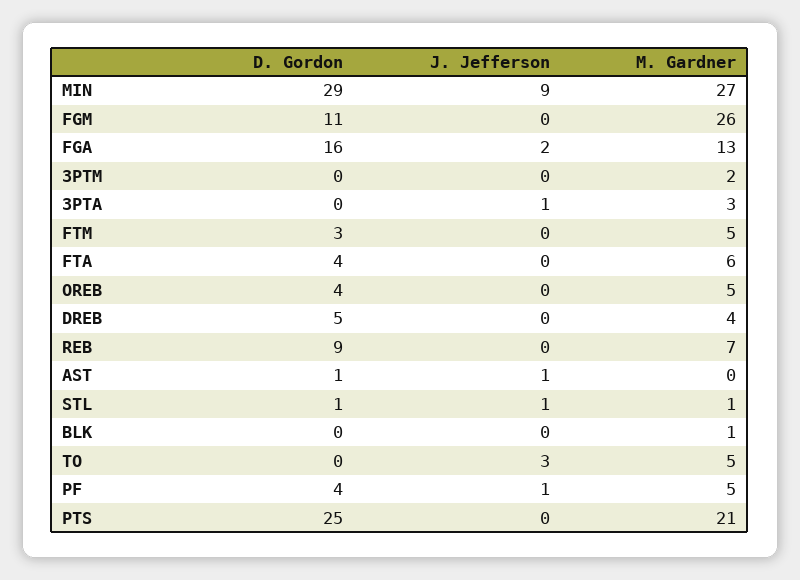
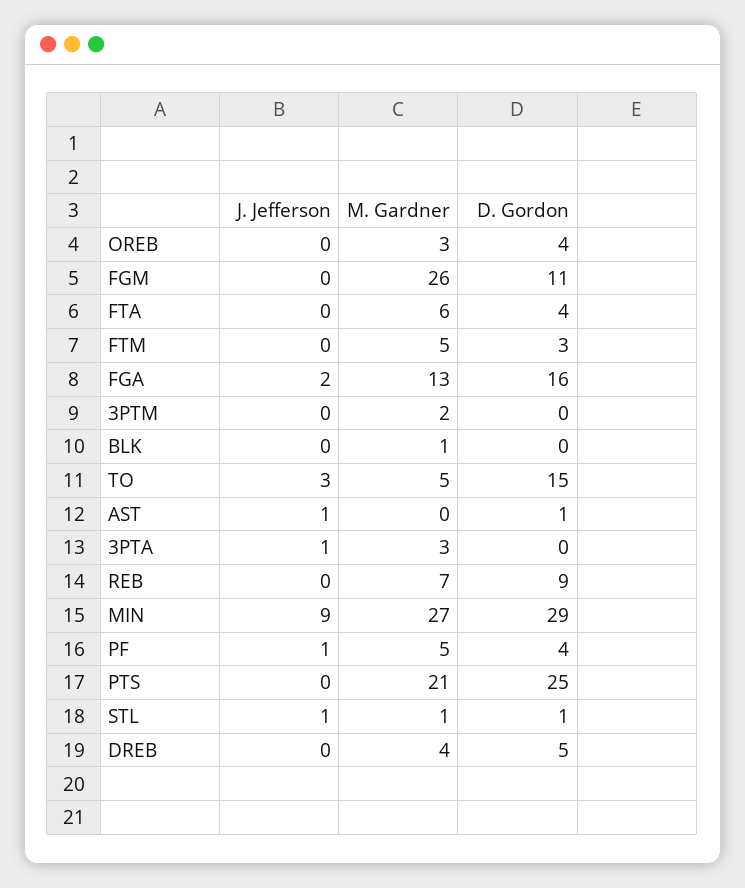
  {
    "D. Gordon": {
      "MIN": 29,
      "FGM": 11,
      "FGA": 16,
      "3PTM": 0,
      "3PTA": 0,
      "FTM": 3,
      "FTA": 4,
      "OREB": 4,
      "DREB": 5,
      "REB": 9,
      "AST": 1,
      "STL": 1,
      "BLK": 0,
-     "TO": 0,
+     "TO": 15,
      "PF": 4,
      "PTS": 25
    },
    "J. Jefferson": {
      "MIN": 9,
      "FGM": 0,
      "FGA": 2,
      "3PTM": 0,
      "3PTA": 1,
      "FTM": 0,
      "FTA": 0,
      "OREB": 0,
      "DREB": 0,
      "REB": 0,
      "AST": 1,
      "STL": 1,
      "BLK": 0,
      "TO": 3,
      "PF": 1,
      "PTS": 0
    },
    "M. Gardner": {
      "MIN": 27,
      "FGM": 26,
      "FGA": 13,
      "3PTM": 2,
      "3PTA": 3,
      "FTM": 5,
      "FTA": 6,
-     "OREB": 5,
+     "OREB": 3,
      "DREB": 4,
      "REB": 7,
      "AST": 0,
      "STL": 1,
      "BLK": 1,
      "TO": 5,
      "PF": 5,
      "PTS": 21
    }
  }

